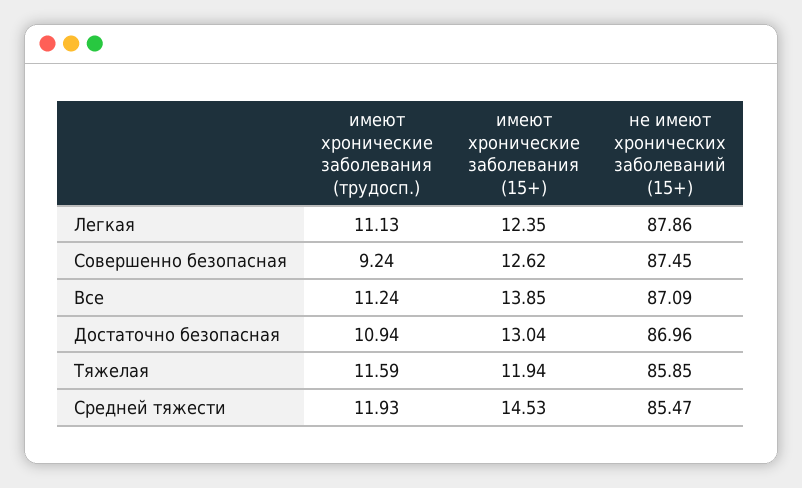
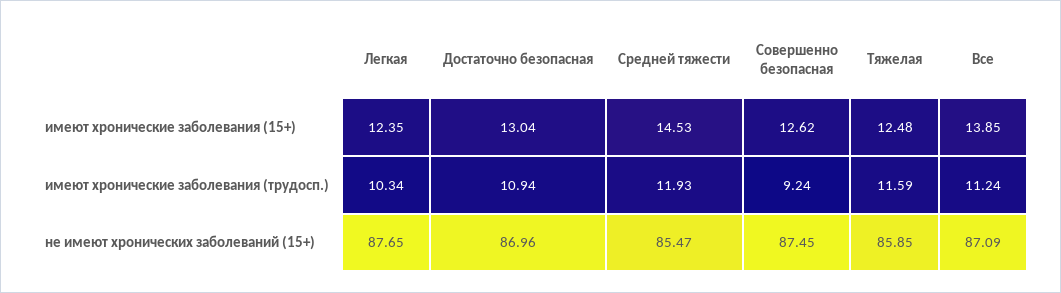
  {
    "имеют хронические заболевания (трудосп.)": {
-     "Легкая": 11.13,
+     "Легкая": 10.34,
      "Совершенно безопасная": 9.24,
      "Все": 11.24,
      "Достаточно безопасная": 10.94,
      "Тяжелая": 11.59,
      "Средней тяжести": 11.93
    },
    "имеют хронические заболевания (15+)": {
      "Легкая": 12.35,
      "Совершенно безопасная": 12.62,
      "Все": 13.85,
      "Достаточно безопасная": 13.04,
-     "Тяжелая": 11.94,
+     "Тяжелая": 12.48,
      "Средней тяжести": 14.53
    },
    "не имеют хронических заболеваний (15+)": {
-     "Легкая": 87.86,
+     "Легкая": 87.65,
      "Совершенно безопасная": 87.45,
      "Все": 87.09,
      "Достаточно безопасная": 86.96,
      "Тяжелая": 85.85,
      "Средней тяжести": 85.47
    }
  }

